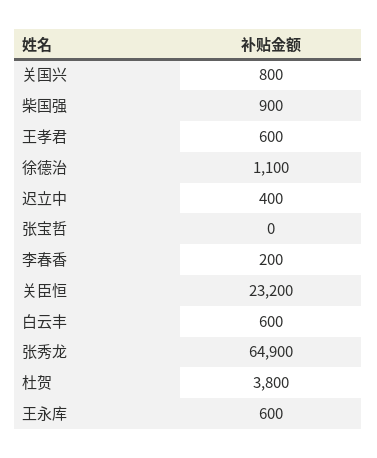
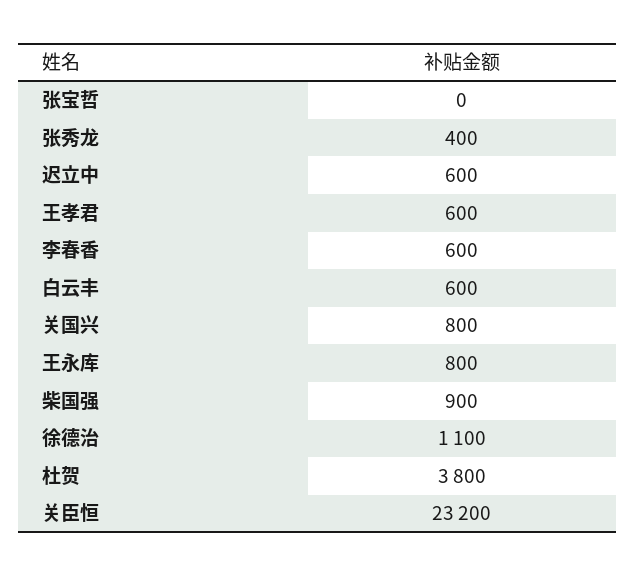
  {
    "关国兴": 800,
    "柴国强": 900,
    "王孝君": 600,
    "徐德治": 1100,
-   "迟立中": 400,
+   "迟立中": 600,
    "张宝哲": 0,
-   "李春香": 200,
+   "李春香": 600,
    "关臣恒": 23200,
    "白云丰": 600,
-   "张秀龙": 64900,
+   "张秀龙": 400,
    "杜贺": 3800,
-   "王永库": 600
+   "王永库": 800
  }

